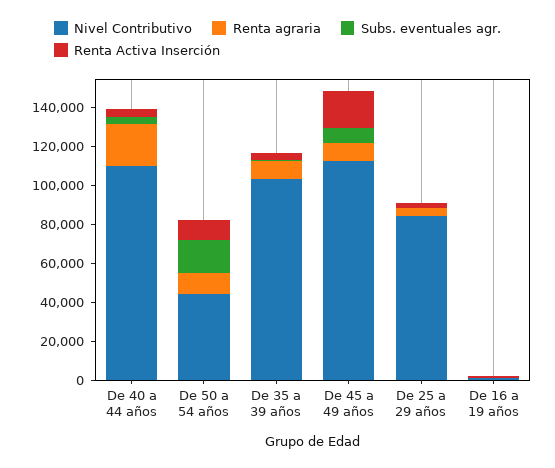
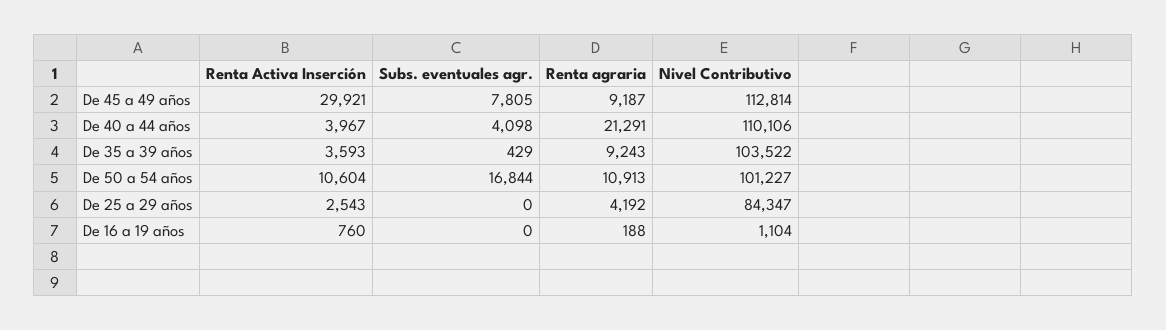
  {
    "Nivel Contributivo": {
      "De 40 a 44 años": 110106,
-     "De 50 a 54 años": 45000,
+     "De 50 a 54 años": 101227,
      "De 35 a 39 años": 103522,
      "De 45 a 49 años": 112814,
      "De 25 a 29 años": 84347,
      "De 16 a 19 años": 1104
    },
    "Renta agraria": {
      "De 40 a 44 años": 21291,
      "De 50 a 54 años": 10913,
      "De 35 a 39 años": 9243,
      "De 45 a 49 años": 9187,
      "De 25 a 29 años": 4192,
      "De 16 a 19 años": 188
    },
    "Subs. eventuales agr.": {
      "De 40 a 44 años": 4098,
      "De 50 a 54 años": 16844,
      "De 35 a 39 años": 429,
      "De 45 a 49 años": 7805,
      "De 25 a 29 años": 0,
      "De 16 a 19 años": 0
    },
    "Renta Activa Inserción": {
      "De 40 a 44 años": 3967,
      "De 50 a 54 años": 10604,
      "De 35 a 39 años": 3593,
-     "De 45 a 49 años": 20000,
+     "De 45 a 49 años": 29921,
      "De 25 a 29 años": 2543,
      "De 16 a 19 años": 760
    }
  }

